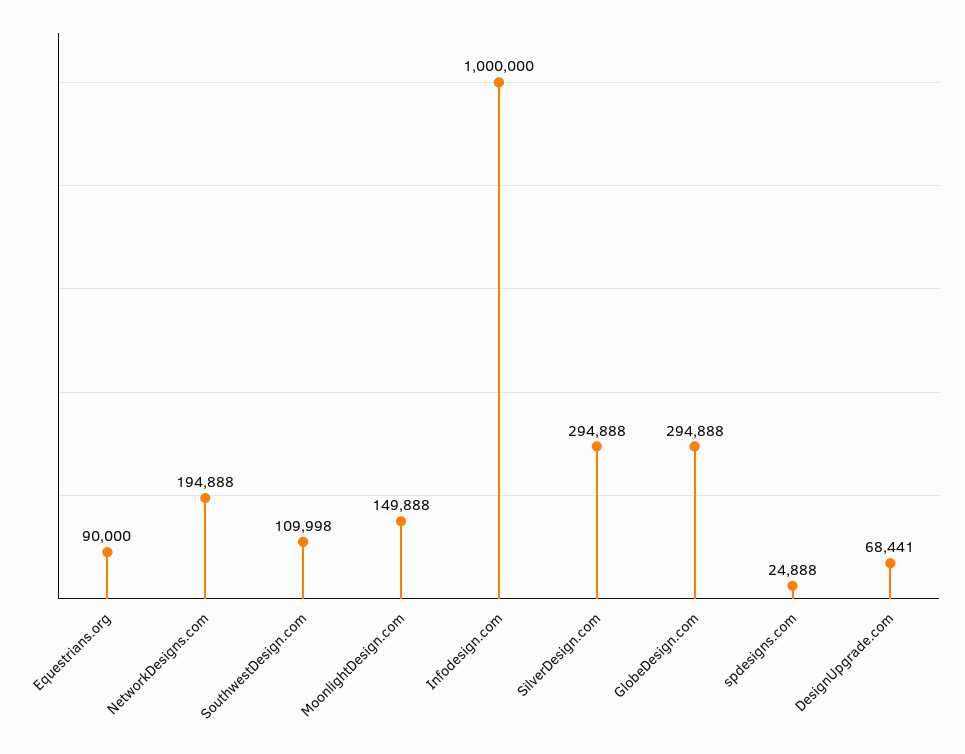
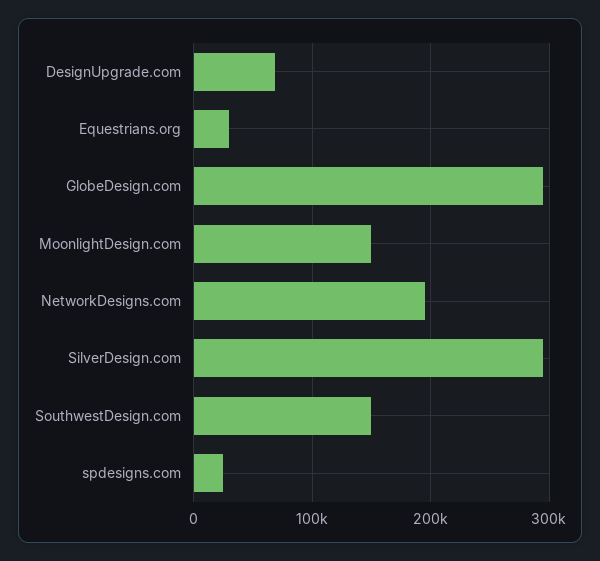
  {
-   "Equestrians.org": 90000,
+   "Equestrians.org": 30000,
    "NetworkDesigns.com": 194888,
-   "SouthwestDesign.com": 109998,
+   "SouthwestDesign.com": 150000,
    "MoonlightDesign.com": 149888,
-   "Infodesign.com": 1000000,
    "SilverDesign.com": 294888,
    "GlobeDesign.com": 294888,
    "spdesigns.com": 24888,
    "DesignUpgrade.com": 68441
  }

